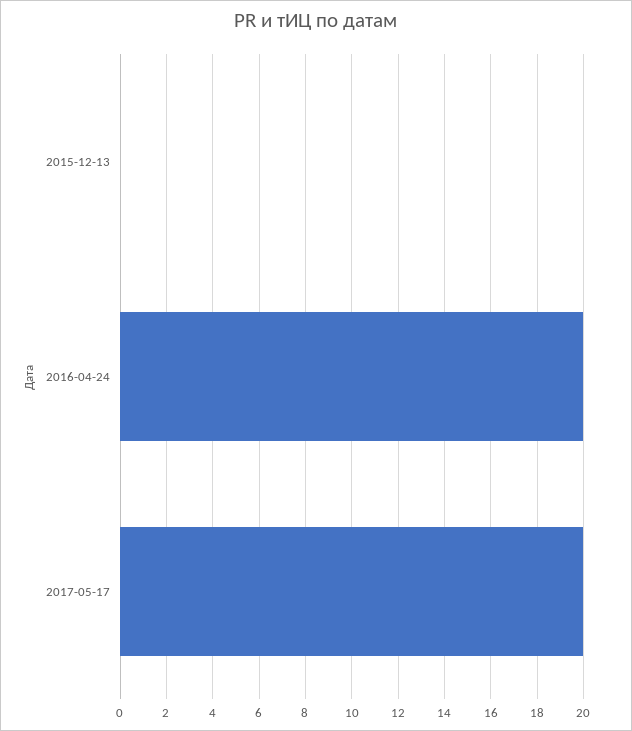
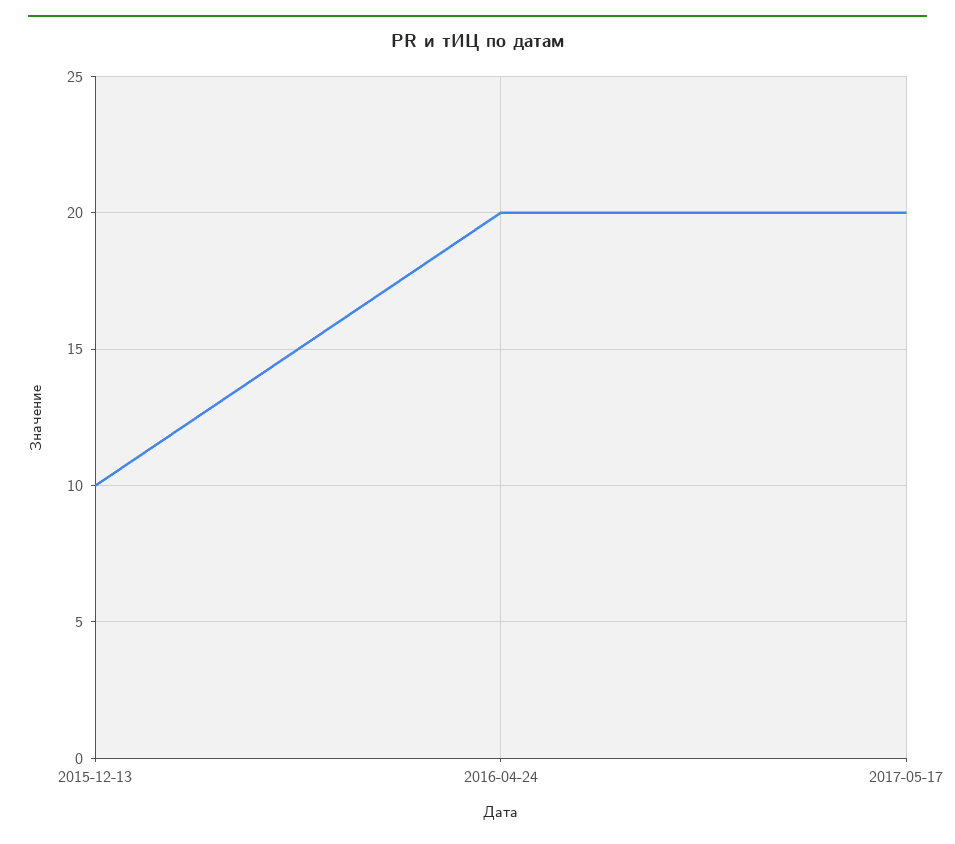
  {
-   "2015-12-13": 0,
+   "2015-12-13": 10,
    "2016-04-24": 20,
    "2017-05-17": 20
  }

